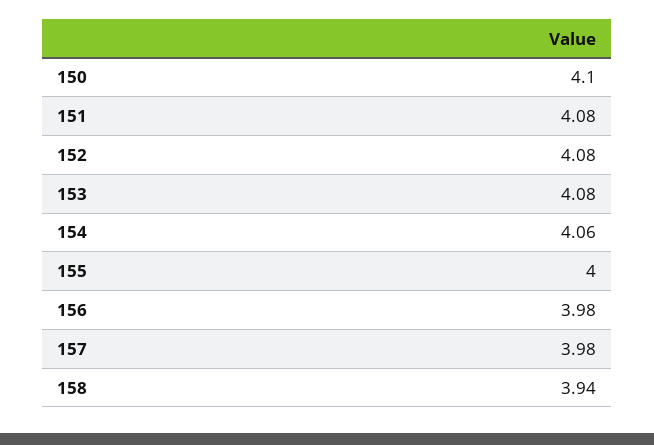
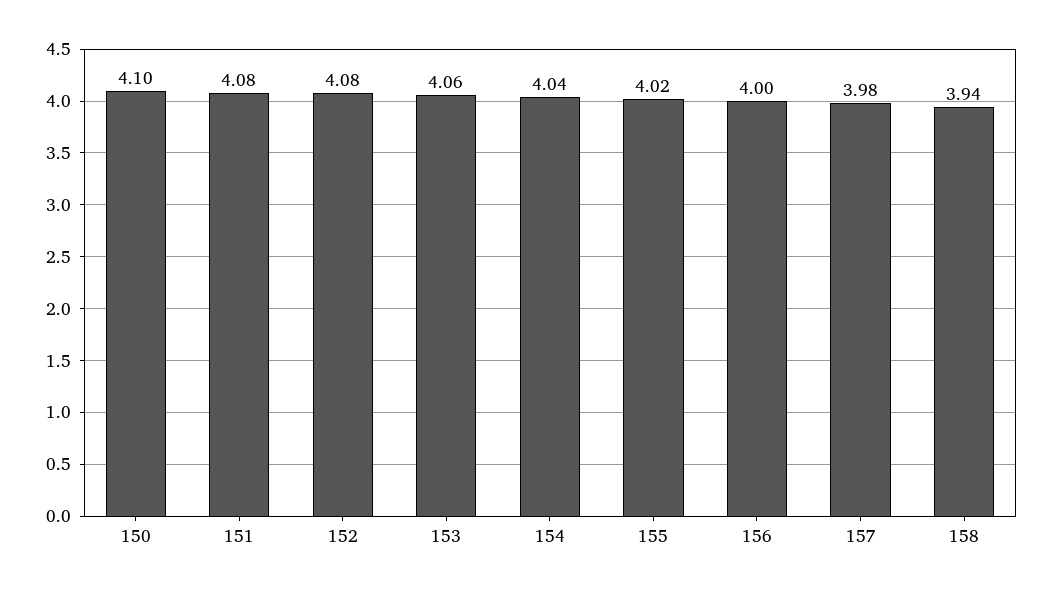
  {
    "150": 4.1,
    "151": 4.08,
    "152": 4.08,
-   "153": 4.08,
+   "153": 4.06,
-   "154": 4.06,
+   "154": 4.04,
-   "155": 4,
+   "155": 4.02,
-   "156": 3.98,
+   "156": 4,
    "157": 3.98,
    "158": 3.94
  }

